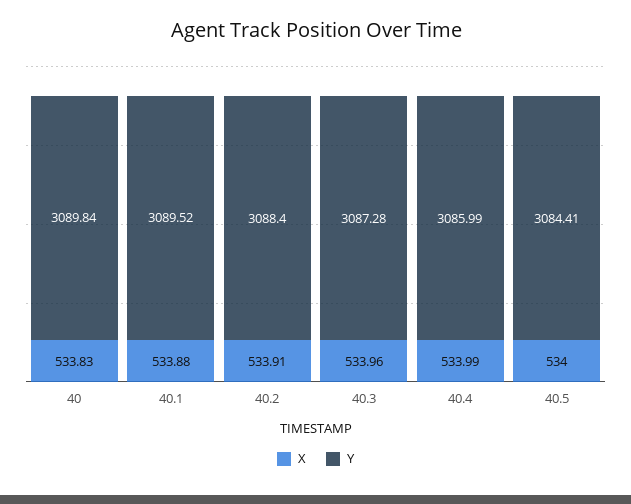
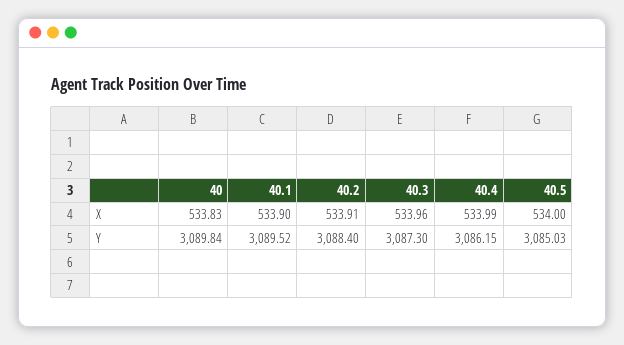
  {
    "X": {
      "40": 533.83,
-     "40.1": 533.88,
+     "40.1": 533.9,
      "40.2": 533.91,
      "40.3": 533.96,
      "40.4": 533.99,
      "40.5": 534
    },
    "Y": {
      "40": 3089.84,
      "40.1": 3089.52,
      "40.2": 3088.4,
-     "40.3": 3087.28,
+     "40.3": 3087.3,
-     "40.4": 3085.99,
+     "40.4": 3086.15,
-     "40.5": 3084.41
+     "40.5": 3085.03
    }
  }

